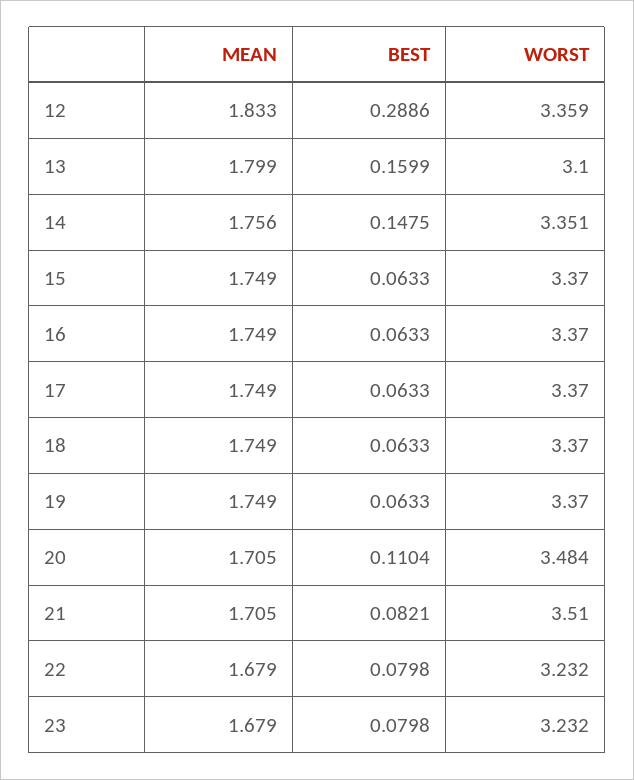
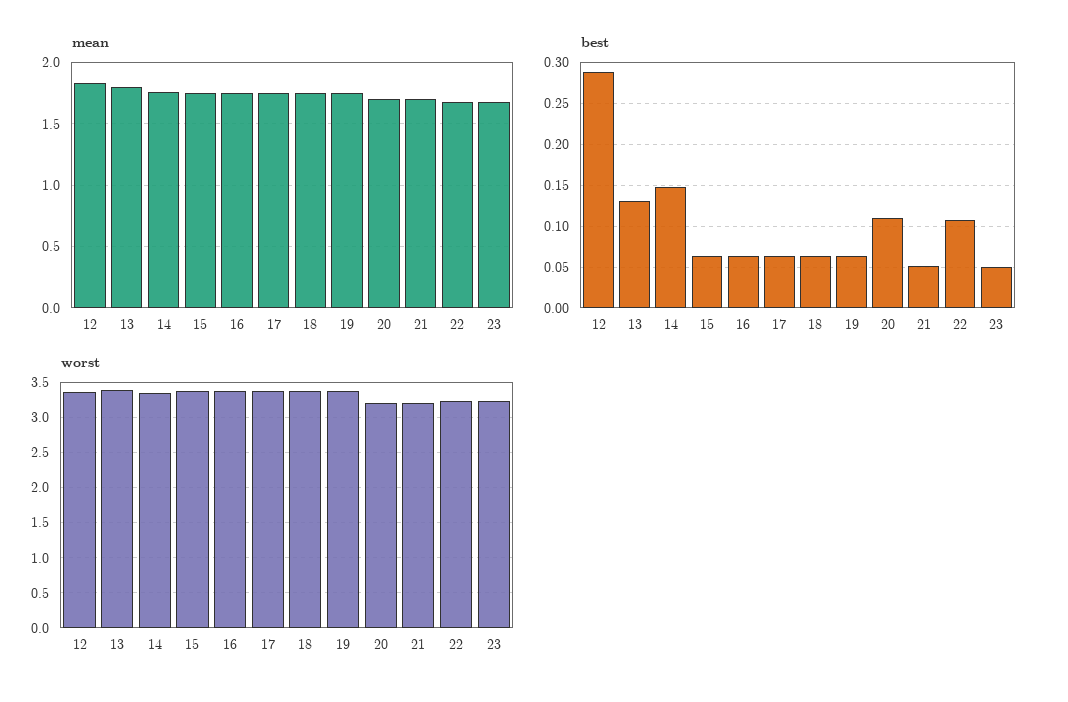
  {
    "MEAN": {
      "12": 1.833,
      "13": 1.799,
      "14": 1.756,
      "15": 1.749,
      "16": 1.749,
      "17": 1.749,
      "18": 1.749,
      "19": 1.749,
      "20": 1.705,
      "21": 1.705,
      "22": 1.679,
      "23": 1.679
    },
    "BEST": {
      "12": 0.2886,
-     "13": 0.1599,
+     "13": 0.13,
      "14": 0.1475,
      "15": 0.0633,
      "16": 0.0633,
      "17": 0.0633,
      "18": 0.0633,
      "19": 0.0633,
      "20": 0.1104,
-     "21": 0.0821,
+     "21": 0.05,
-     "22": 0.0798,
+     "22": 0.11,
-     "23": 0.0798
+     "23": 0.05
    },
    "WORST": {
      "12": 3.359,
-     "13": 3.1,
+     "13": 3.4,
      "14": 3.351,
      "15": 3.37,
      "16": 3.37,
      "17": 3.37,
      "18": 3.37,
      "19": 3.37,
-     "20": 3.484,
+     "20": 3.2,
-     "21": 3.51,
+     "21": 3.2,
      "22": 3.232,
      "23": 3.232
    }
  }

